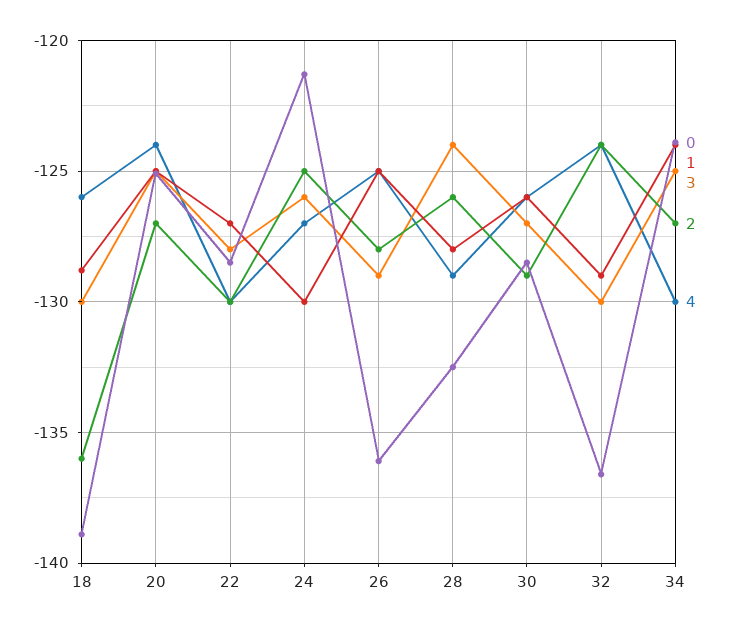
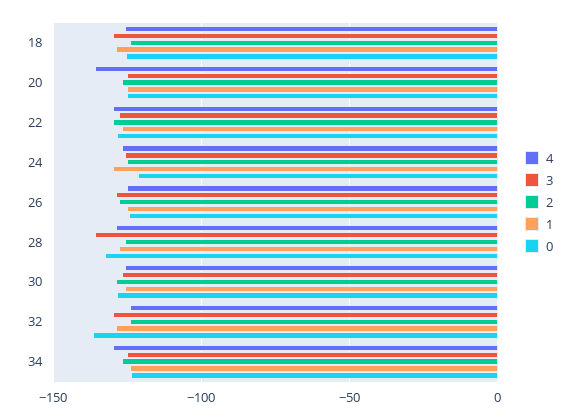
  {
    "0": {
-     "18": -139,
+     "18": -125,
      "20": -125,
      "22": -128.5,
      "24": -121.5,
-     "26": -136,
+     "26": -125,
      "28": -132.5,
      "30": -128.5,
      "32": -136.5,
      "34": -124
    },
    "1": {
      "18": -129,
      "20": -125,
      "22": -127,
      "24": -130,
      "26": -125,
      "28": -128,
      "30": -126,
      "32": -129,
      "34": -124
    },
    "3": {
      "18": -130,
      "20": -125,
      "22": -128,
      "24": -126,
      "26": -129,
-     "28": -124,
+     "28": -135,
      "30": -127,
      "32": -130,
      "34": -125
    },
    "2": {
-     "18": -136,
+     "18": -125,
      "20": -127,
      "22": -130,
      "24": -125,
      "26": -128,
      "28": -126,
      "30": -129,
      "32": -124,
      "34": -127
    },
    "4": {
      "18": -126,
-     "20": -124,
+     "20": -135,
      "22": -130,
      "24": -127,
      "26": -125,
      "28": -129,
      "30": -126,
      "32": -124,
      "34": -130
    }
  }

